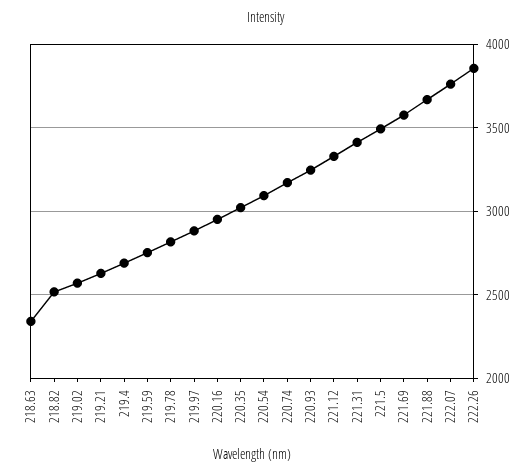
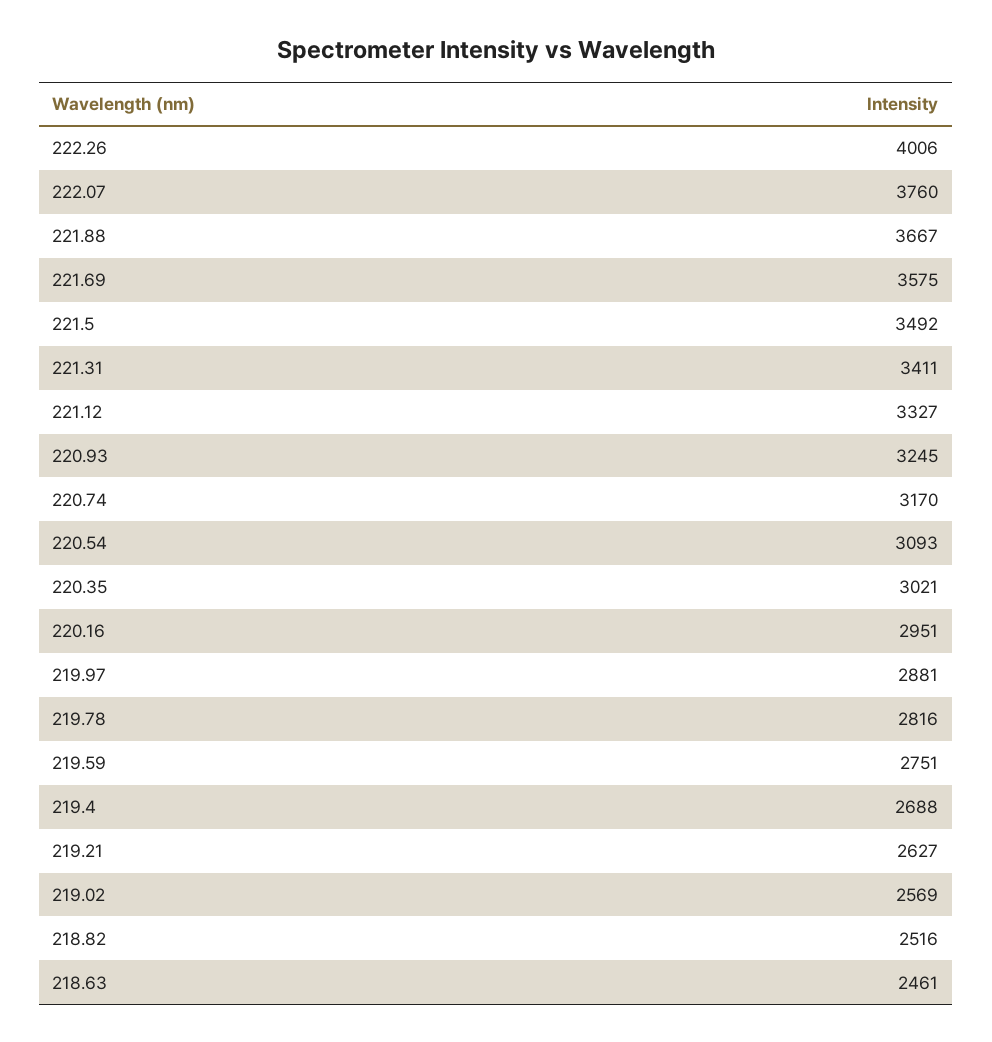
  {
-   "218.63": 2350,
+   "218.63": 2461,
    "218.82": 2516,
    "219.02": 2569,
    "219.21": 2627,
    "219.4": 2688,
    "219.59": 2751,
    "219.78": 2816,
    "219.97": 2881,
    "220.16": 2951,
    "220.35": 3021,
    "220.54": 3093,
    "220.74": 3170,
    "220.93": 3245,
    "221.12": 3327,
    "221.31": 3411,
    "221.5": 3492,
    "221.69": 3575,
    "221.88": 3667,
    "222.07": 3760,
-   "222.26": 3850
+   "222.26": 4006
  }

